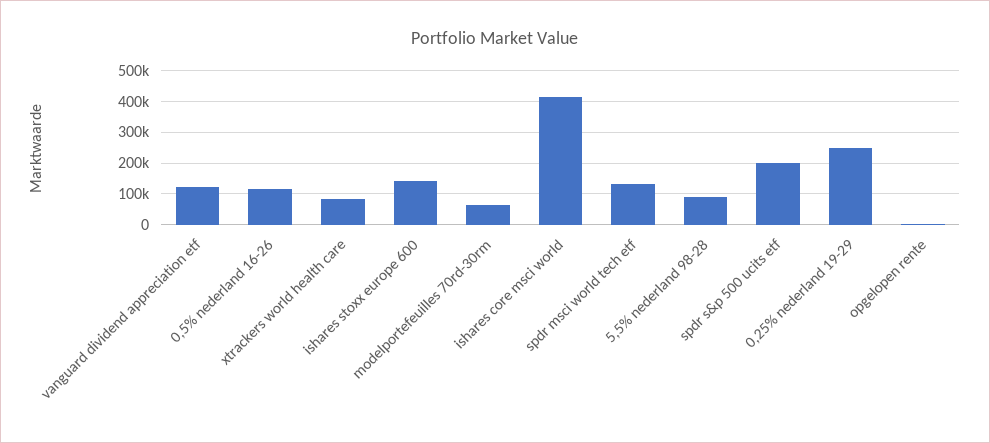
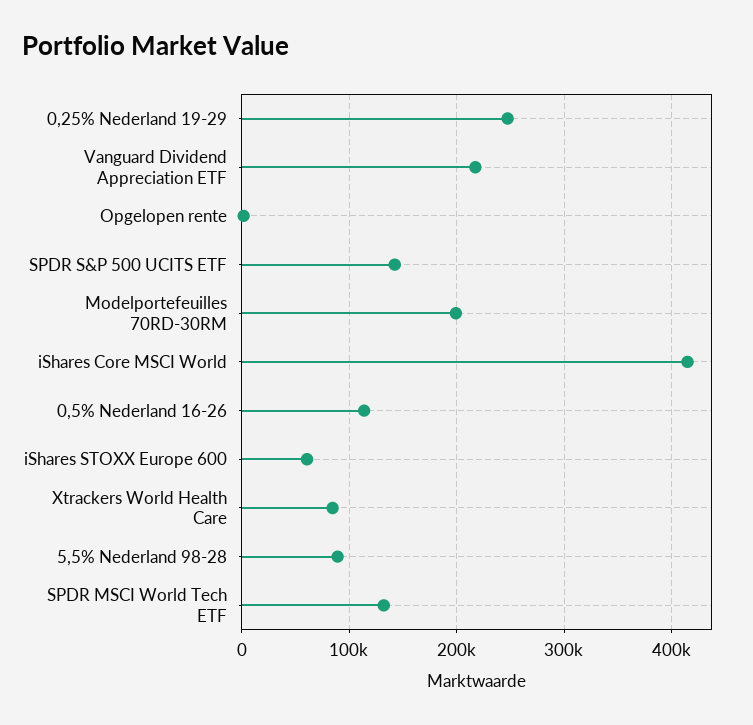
  {
-   "vanguard dividend appreciation etf": 120000,
+   "vanguard dividend appreciation etf": 220000,
    "0,5% nederland 16-26": 110000,
    "xtrackers world health care": 80000,
-   "ishares stoxx europe 600": 140000,
+   "ishares stoxx europe 600": 60000,
-   "modelportefeuilles 70rd-30rm": 60000,
+   "modelportefeuilles 70rd-30rm": 200000,
    "ishares core msci world": 410000,
    "spdr msci world tech etf": 130000,
    "5,5% nederland 98-28": 90000,
-   "spdr s&p 500 ucits etf": 200000,
+   "spdr s&p 500 ucits etf": 140000,
    "0,25% nederland 19-29": 250000,
    "opgelopen rente": 0
  }

